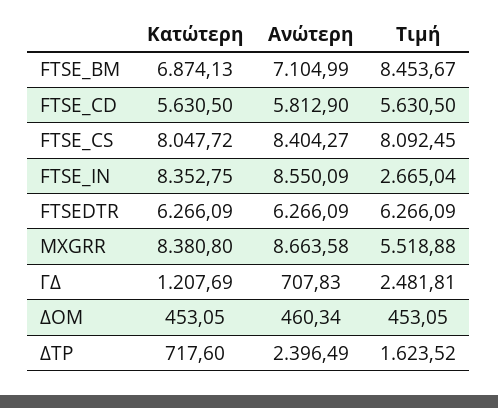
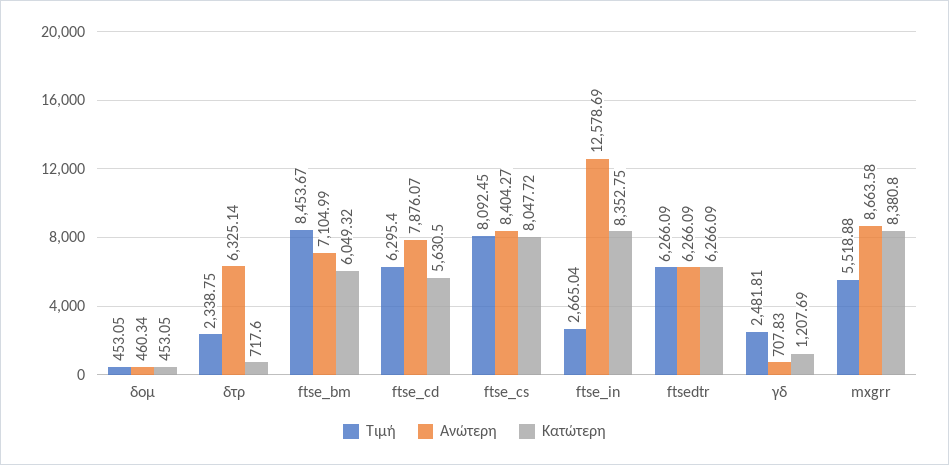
  {
    "Κατώτερη": {
-     "FTSE_BM": 6874.13,
+     "FTSE_BM": 6049.32,
      "FTSE_CD": 5630.5,
      "FTSE_CS": 8047.72,
      "FTSE_IN": 8352.75,
      "FTSEDTR": 6266.09,
      "MXGRR": 8380.8,
      "ΓΔ": 1207.69,
      "ΔΟΜ": 453.05,
      "ΔΤΡ": 717.6
    },
    "Ανώτερη": {
      "FTSE_BM": 7104.99,
-     "FTSE_CD": 5812.9,
+     "FTSE_CD": 7876.07,
      "FTSE_CS": 8404.27,
-     "FTSE_IN": 8550.09,
+     "FTSE_IN": 12578.69,
      "FTSEDTR": 6266.09,
      "MXGRR": 8663.58,
      "ΓΔ": 707.83,
      "ΔΟΜ": 460.34,
-     "ΔΤΡ": 2396.49
+     "ΔΤΡ": 6325.14
    },
    "Τιμή": {
      "FTSE_BM": 8453.67,
-     "FTSE_CD": 5630.5,
+     "FTSE_CD": 6295.4,
      "FTSE_CS": 8092.45,
      "FTSE_IN": 2665.04,
      "FTSEDTR": 6266.09,
      "MXGRR": 5518.88,
      "ΓΔ": 2481.81,
      "ΔΟΜ": 453.05,
-     "ΔΤΡ": 1623.52
+     "ΔΤΡ": 2338.75
    }
  }

